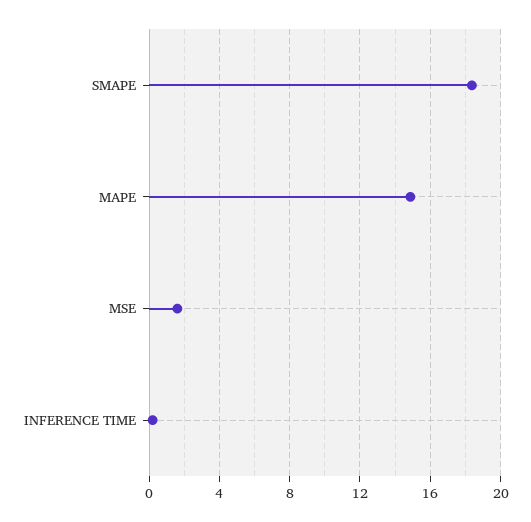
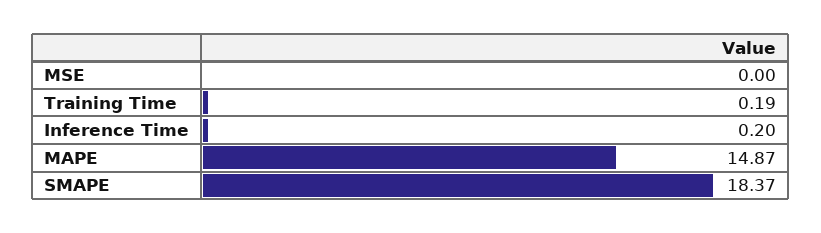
  {
    "SMAPE": 18.37,
    "MAPE": 14.87,
-   "MSE": 1.5,
+   "MSE": 0,
-   "INFERENCE TIME": 0.2
+   "INFERENCE TIME": 0.2,
+   "Training Time": 0.19
  }

